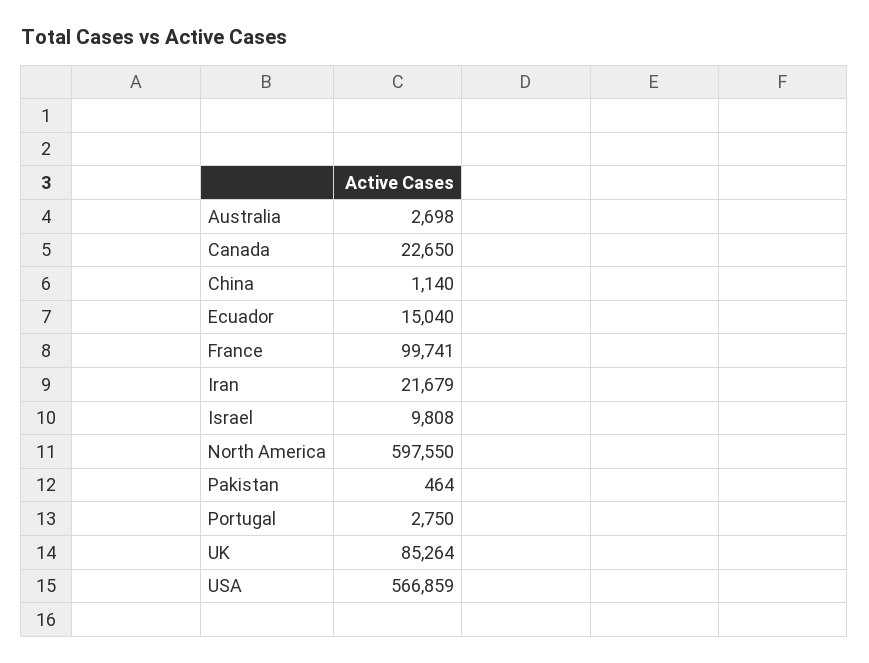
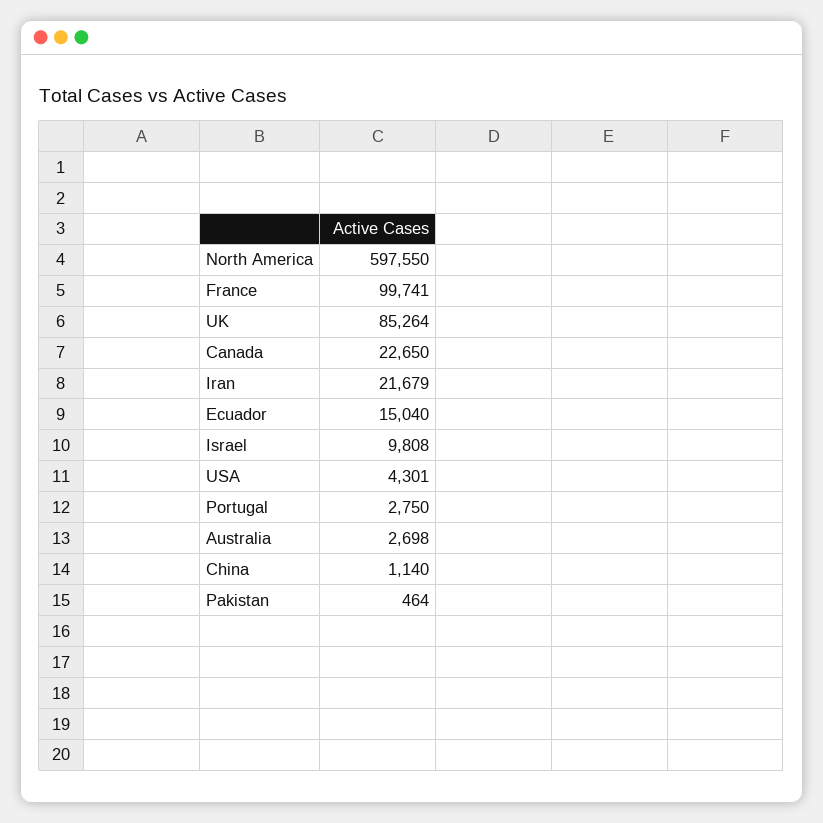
  {
    "Australia": 2698,
    "Canada": 22650,
    "China": 1140,
    "Ecuador": 15040,
    "France": 99741,
    "Iran": 21679,
    "Israel": 9808,
    "North America": 597550,
    "Pakistan": 464,
    "Portugal": 2750,
    "UK": 85264,
-   "USA": 566859
+   "USA": 4301
  }

